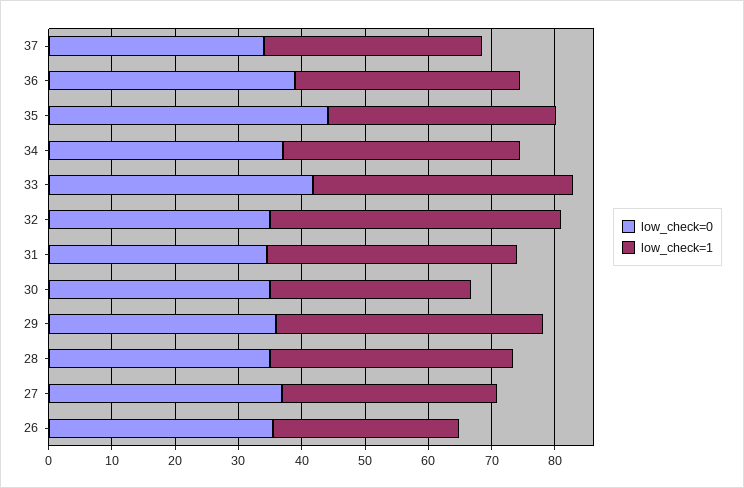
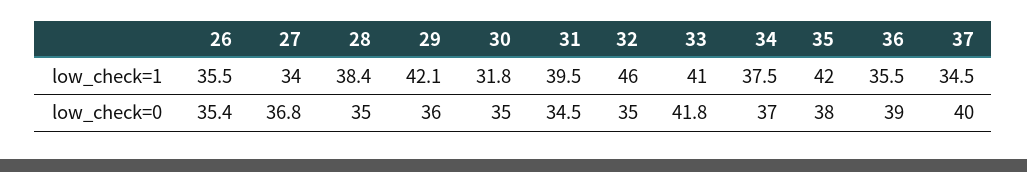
  {
    "low_check=0": {
-     "37": 34,
+     "37": 40,
      "36": 39,
-     "35": 44,
+     "35": 38,
      "34": 37,
      "33": 41.8,
      "32": 35,
      "31": 34.5,
      "30": 35,
      "29": 36,
      "28": 35,
      "27": 36.8,
      "26": 35.4
    },
    "low_check=1": {
      "37": 34.5,
      "36": 35.5,
-     "35": 36,
+     "35": 42,
      "34": 37.5,
      "33": 41,
      "32": 46,
      "31": 39.5,
      "30": 31.8,
      "29": 42.1,
      "28": 38.4,
      "27": 34,
-     "26": 30
+     "26": 35.5
    }
  }

